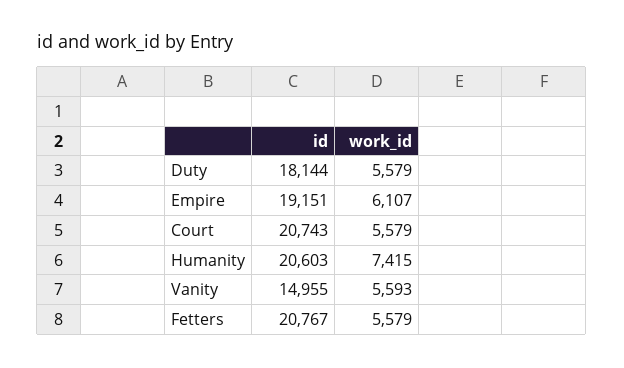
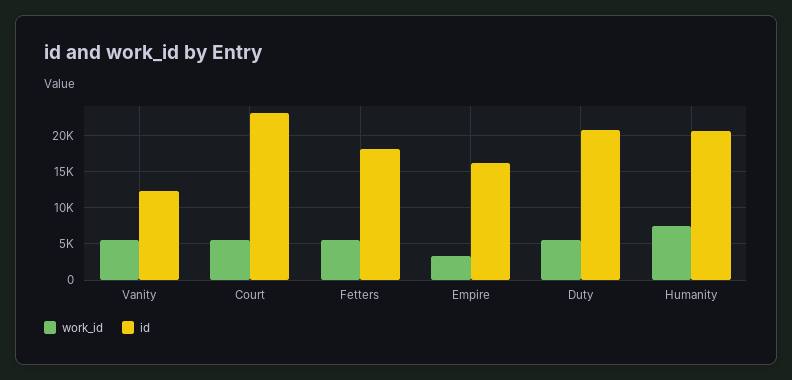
  {
    "id": {
-     "Duty": 18144,
+     "Duty": 21000,
-     "Empire": 19151,
+     "Empire": 16000,
-     "Court": 20743,
+     "Court": 23000,
      "Humanity": 20603,
-     "Vanity": 14955,
+     "Vanity": 12000,
-     "Fetters": 20767
+     "Fetters": 18000
    },
    "work_id": {
      "Duty": 5579,
-     "Empire": 6107,
+     "Empire": 3000,
      "Court": 5579,
      "Humanity": 7415,
      "Vanity": 5593,
      "Fetters": 5579
    }
  }

